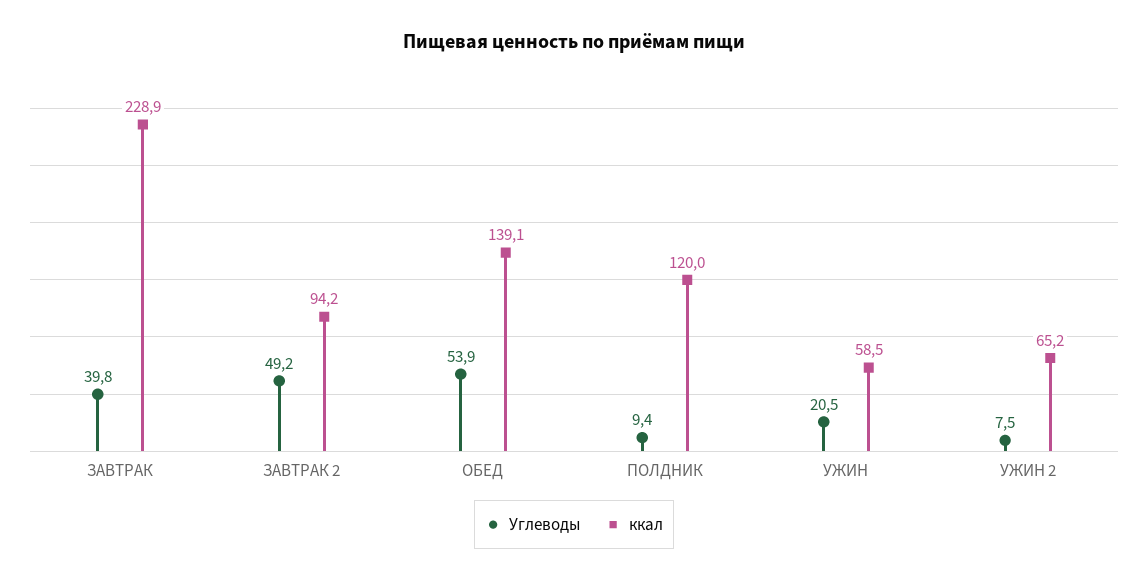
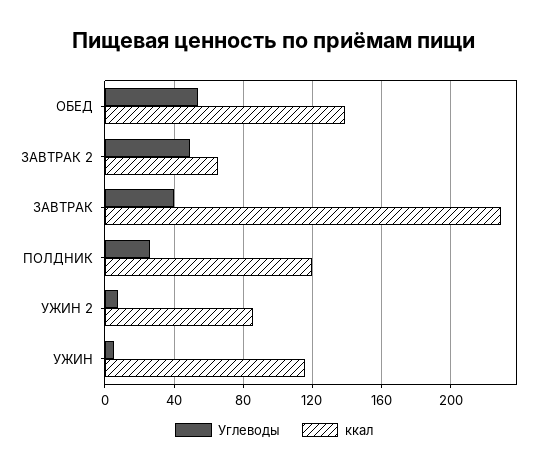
  {
    "Углеводы": {
      "ЗАВТРАК": 39.8,
      "ЗАВТРАК 2": 49.2,
      "ОБЕД": 53.9,
-     "ПОЛДНИК": 9.4,
+     "ПОЛДНИК": 25,
-     "УЖИН": 20.5,
+     "УЖИН": 5,
      "УЖИН 2": 7.5
    },
    "ккал": {
      "ЗАВТРАК": 228.9,
-     "ЗАВТРАК 2": 94.2,
+     "ЗАВТРАК 2": 65,
      "ОБЕД": 139.1,
      "ПОЛДНИК": 120,
-     "УЖИН": 58.5,
+     "УЖИН": 115,
-     "УЖИН 2": 65.2
+     "УЖИН 2": 85
    }
  }

